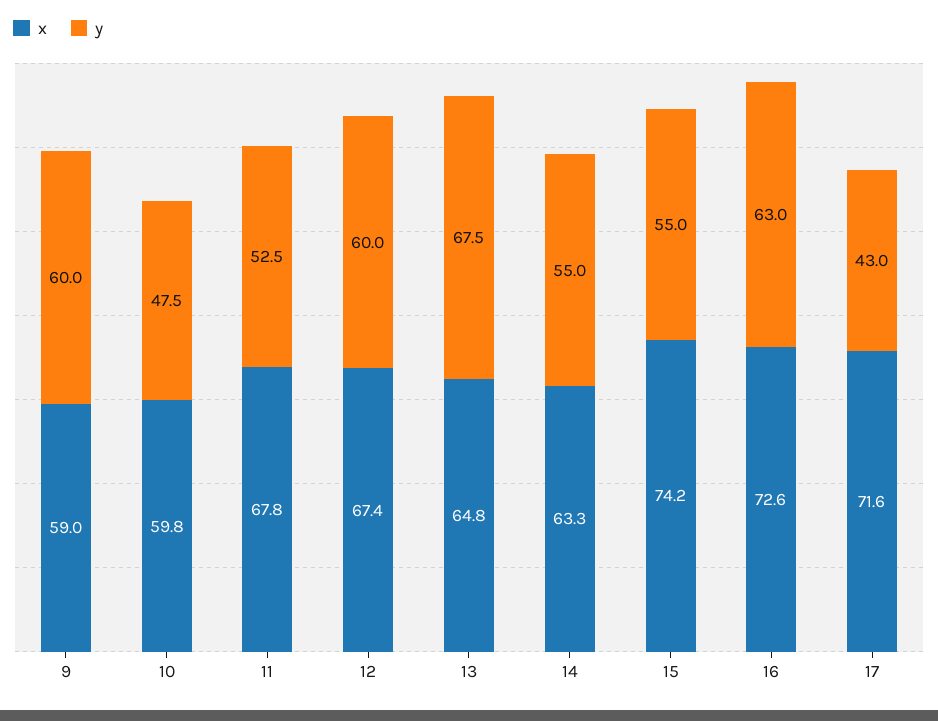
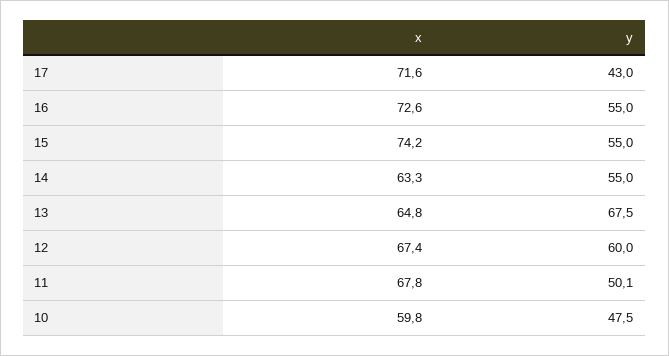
  {
    "x": {
-     "9": 59,
      "10": 59.8,
      "11": 67.8,
      "12": 67.4,
      "13": 64.8,
      "14": 63.3,
      "15": 74.2,
      "16": 72.6,
      "17": 71.6
    },
    "y": {
-     "9": 60,
      "10": 47.5,
-     "11": 52.5,
+     "11": 50.1,
      "12": 60,
      "13": 67.5,
      "14": 55,
      "15": 55,
-     "16": 63,
+     "16": 55,
      "17": 43
    }
  }

